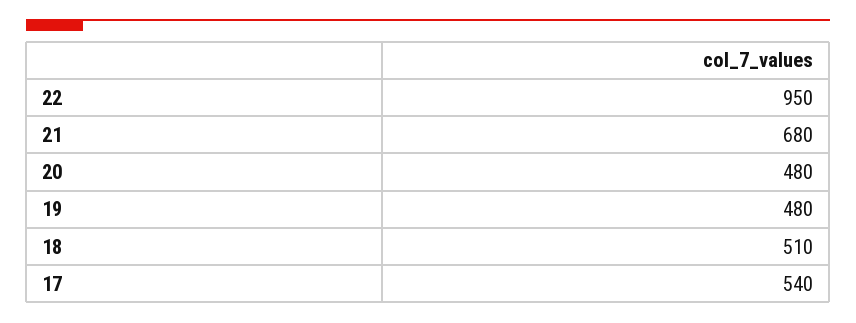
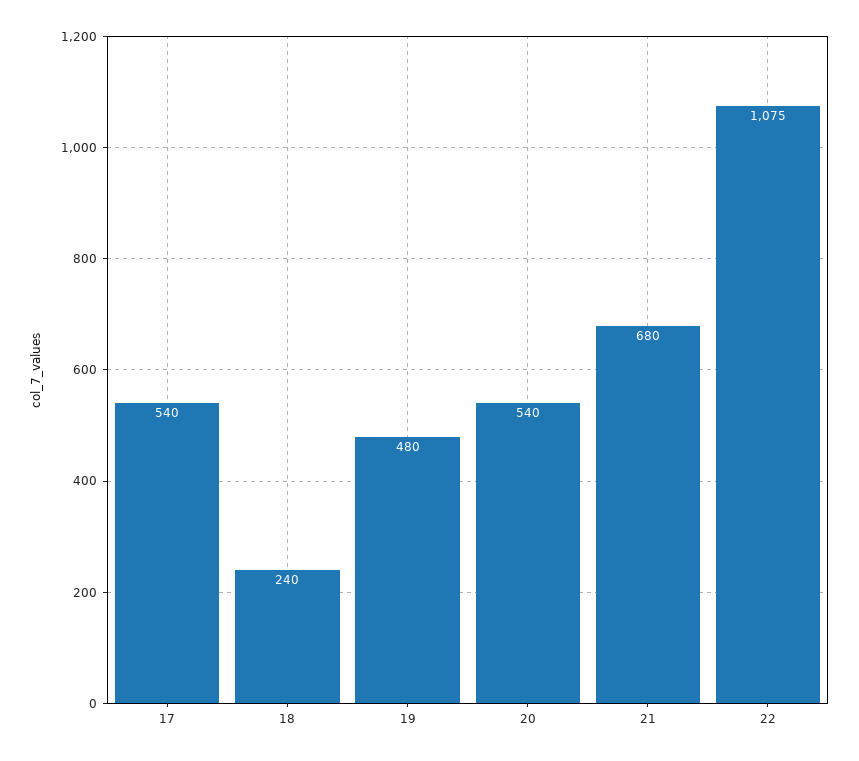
  {
-   "22": 950,
+   "22": 1075,
    "21": 680,
-   "20": 480,
+   "20": 540,
    "19": 480,
-   "18": 510,
+   "18": 240,
    "17": 540
  }

